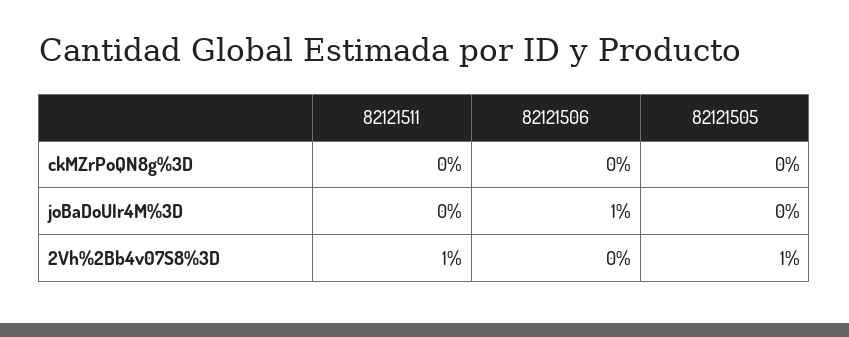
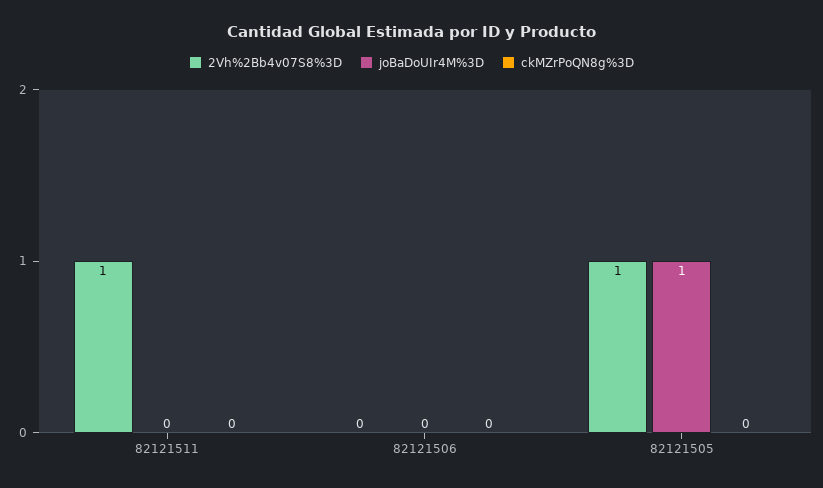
  {
    "ckMZrPoQN8g%3D": {
      "82121511": 0,
      "82121506": 0,
      "82121505": 0
    },
    "joBaDoUIr4M%3D": {
      "82121511": 0,
-     "82121506": 1,
+     "82121506": 0,
-     "82121505": 0
+     "82121505": 1
    },
    "2Vh%2Bb4v07S8%3D": {
      "82121511": 1,
      "82121506": 0,
      "82121505": 1
    }
  }

